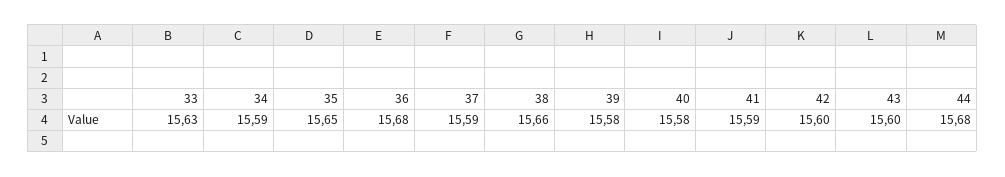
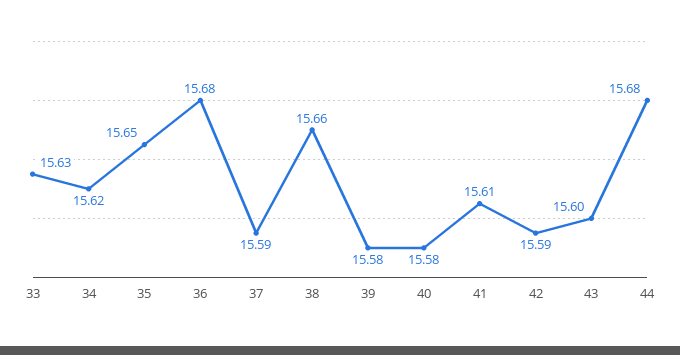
  {
    "33": 15.63,
-   "34": 15.59,
+   "34": 15.62,
    "35": 15.65,
    "36": 15.68,
    "37": 15.59,
    "38": 15.66,
    "39": 15.58,
    "40": 15.58,
-   "41": 15.59,
+   "41": 15.61,
-   "42": 15.6,
+   "42": 15.59,
    "43": 15.6,
    "44": 15.68
  }

